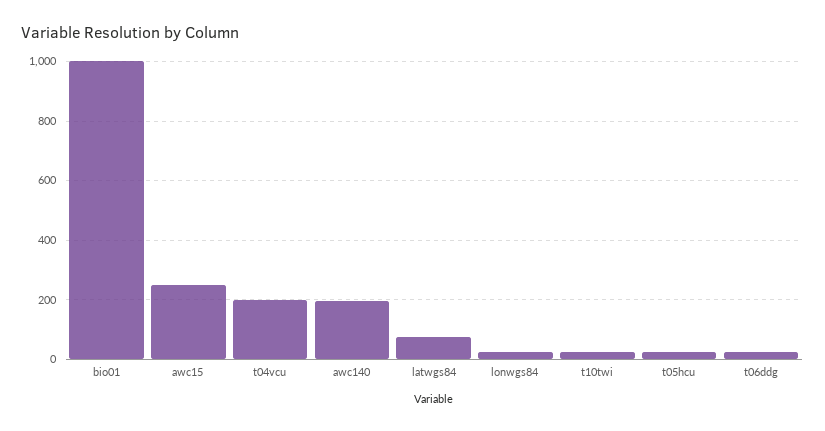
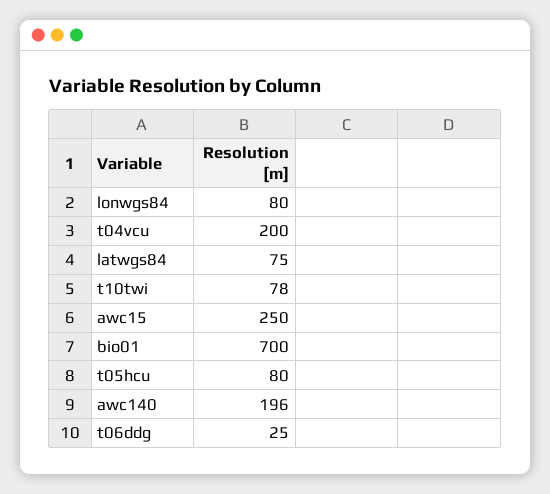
  {
-   "bio01": 1000,
+   "bio01": 700,
    "awc15": 250,
    "t04vcu": 200,
    "awc140": 196,
    "latwgs84": 75,
-   "lonwgs84": 25,
+   "lonwgs84": 80,
-   "t10twi": 25,
+   "t10twi": 78,
-   "t05hcu": 25,
+   "t05hcu": 80,
    "t06ddg": 25
  }

